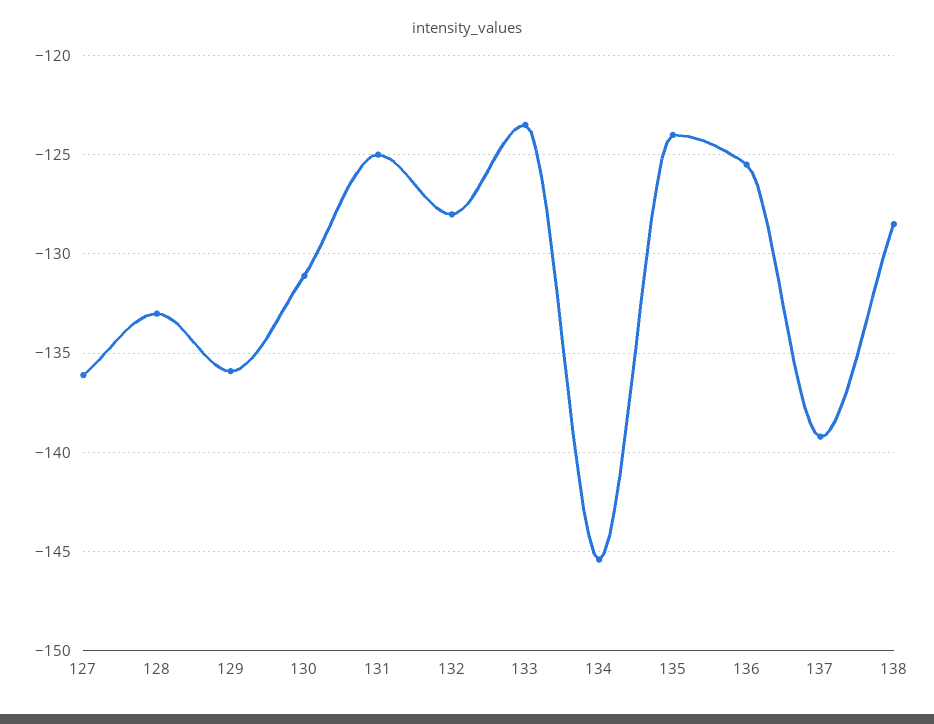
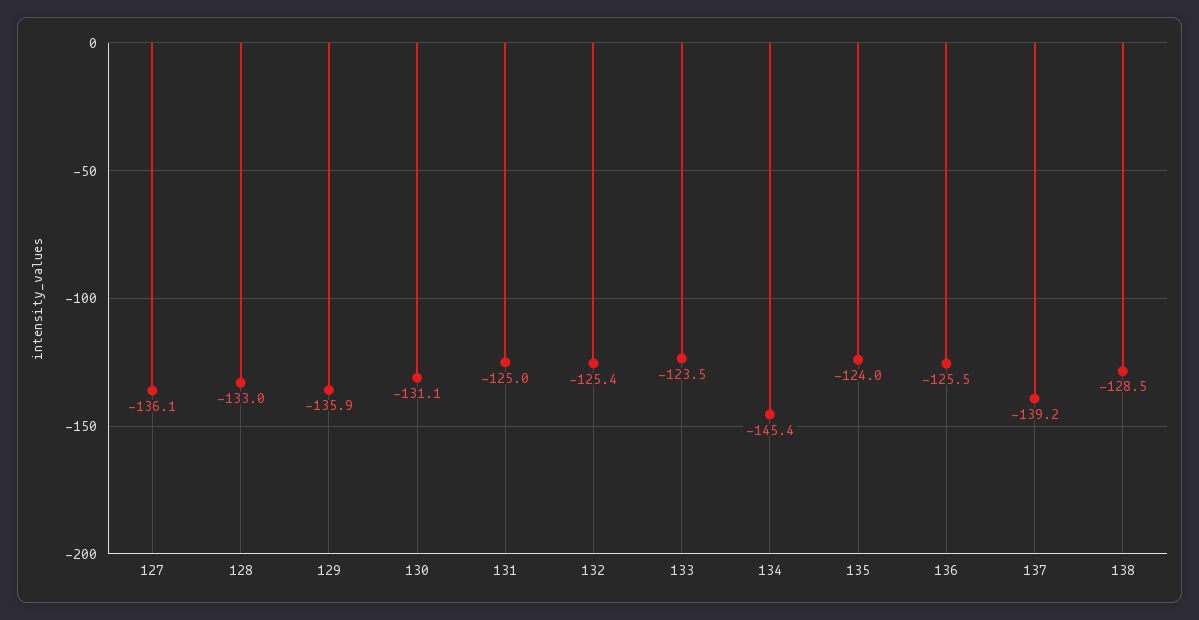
  {
    "127": -136.1,
    "128": -133,
    "129": -135.9,
    "130": -131.1,
    "131": -125,
-   "132": -128,
+   "132": -125.4,
    "133": -123.5,
    "134": -145.4,
    "135": -124,
    "136": -125.5,
    "137": -139.2,
    "138": -128.5
  }

